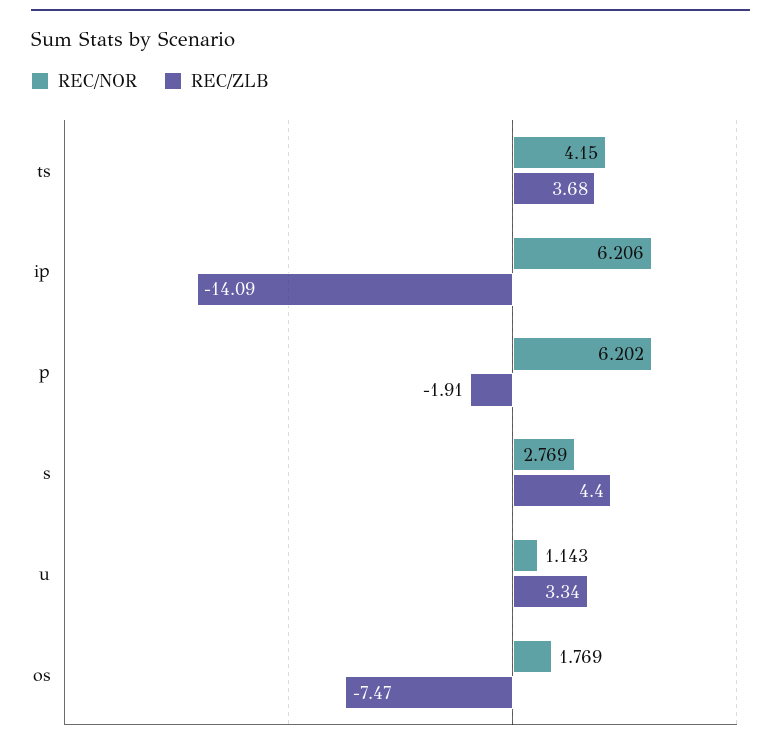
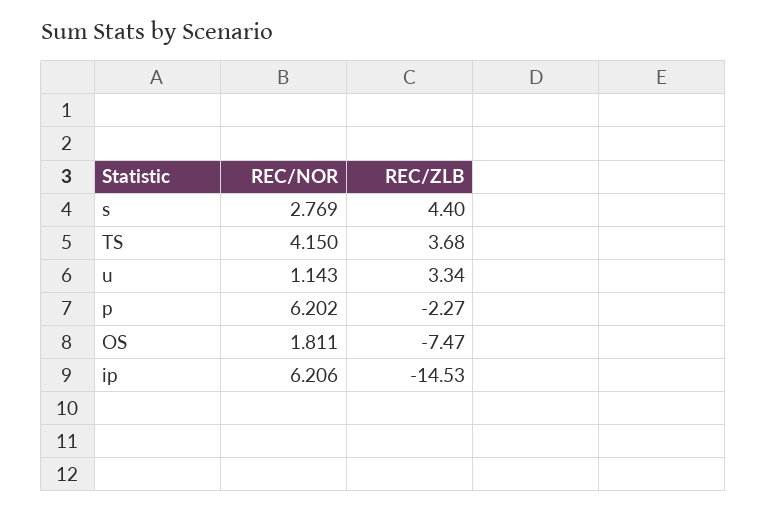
  {
    "REC/NOR": {
      "ts": 4.15,
      "ip": 6.206,
      "p": 6.202,
      "s": 2.769,
      "u": 1.143,
-     "os": 1.769
+     "os": 1.811
    },
    "REC/ZLB": {
      "ts": 3.68,
-     "ip": -14.09,
+     "ip": -14.53,
-     "p": -1.91,
+     "p": -2.27,
      "s": 4.4,
      "u": 3.34,
      "os": -7.47
    }
  }

